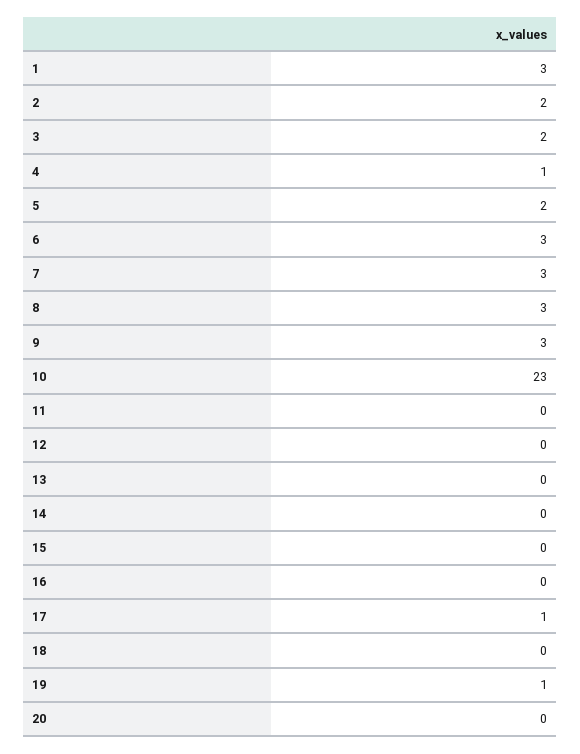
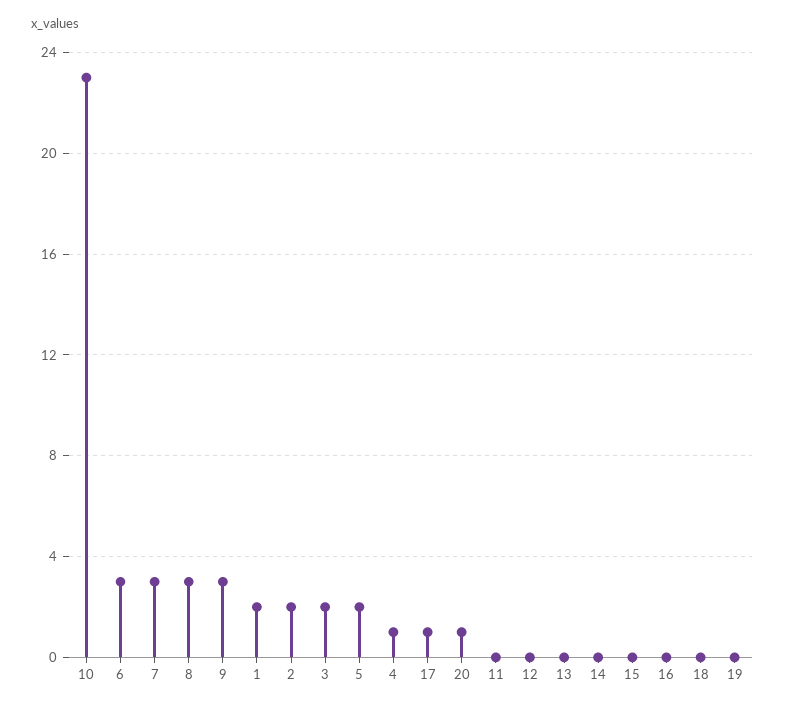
  {
-   "1": 3,
+   "1": 2,
    "2": 2,
    "3": 2,
    "4": 1,
    "5": 2,
    "6": 3,
    "7": 3,
    "8": 3,
    "9": 3,
    "10": 23,
    "11": 0,
    "12": 0,
    "13": 0,
    "14": 0,
    "15": 0,
    "16": 0,
    "17": 1,
    "18": 0,
-   "19": 1,
+   "19": 0,
-   "20": 0
+   "20": 1
  }

